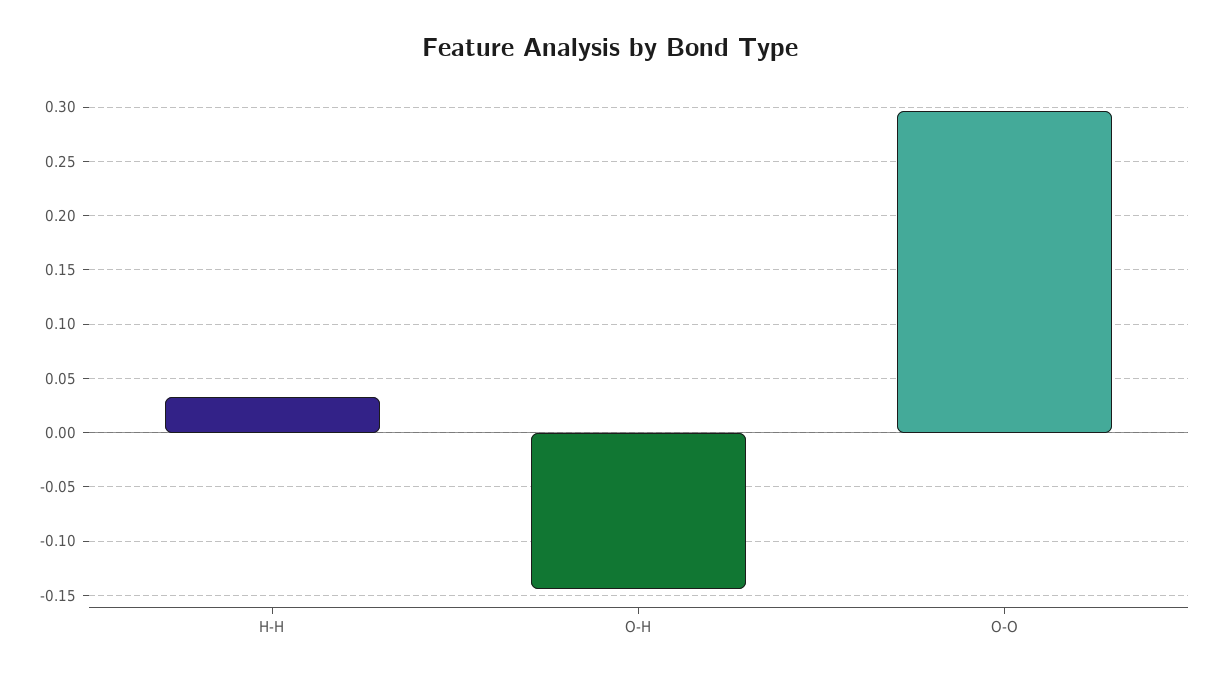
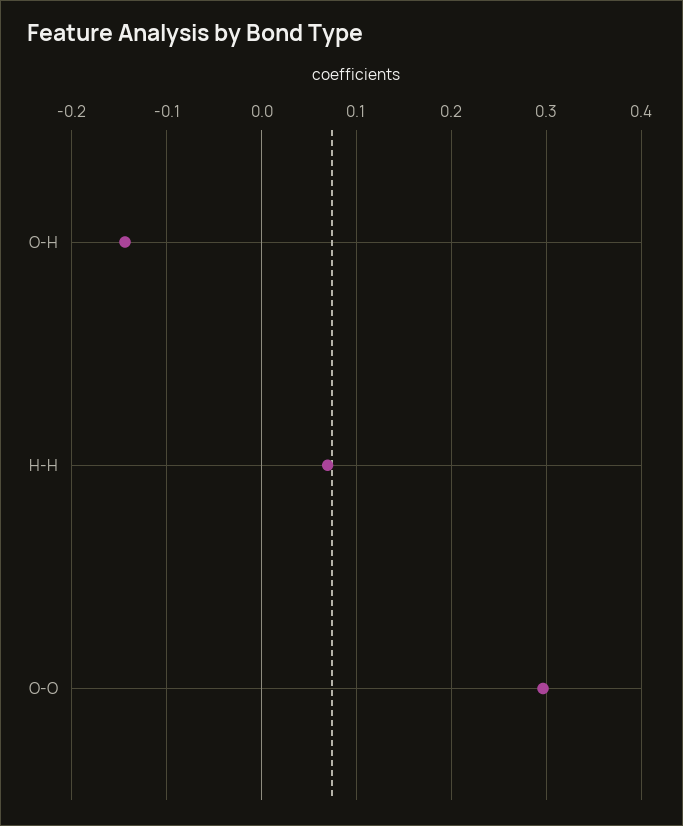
  {
-   "H-H": 0.03,
+   "H-H": 0.07,
    "O-H": -0.14,
    "O-O": 0.3
  }

